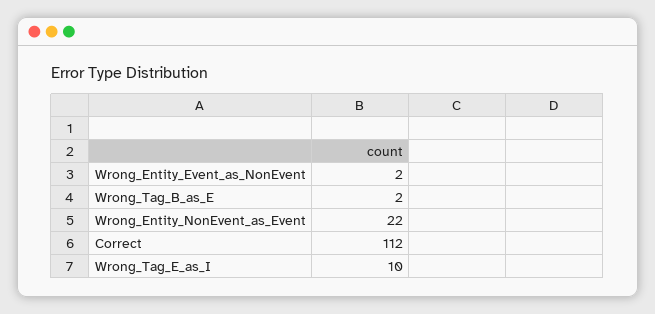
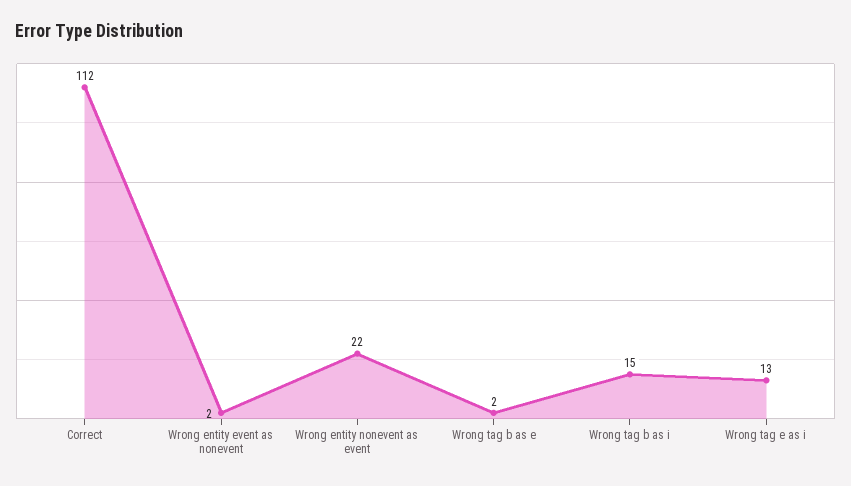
  {
    "Wrong_Entity_Event_as_NonEvent": 2,
    "Wrong_Tag_B_as_E": 2,
    "Wrong_Entity_NonEvent_as_Event": 22,
    "Correct": 112,
-   "Wrong_Tag_E_as_I": 10
+   "Wrong_Tag_E_as_I": 13,
+   "Wrong tag b as i": 15
  }

